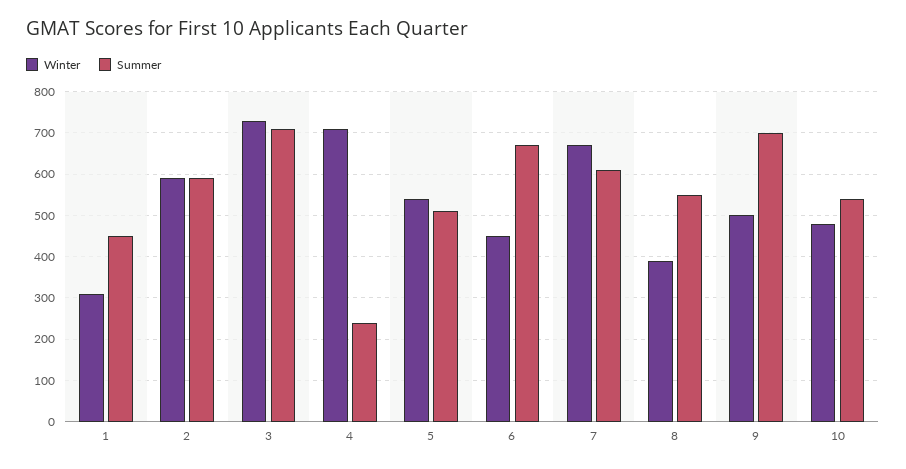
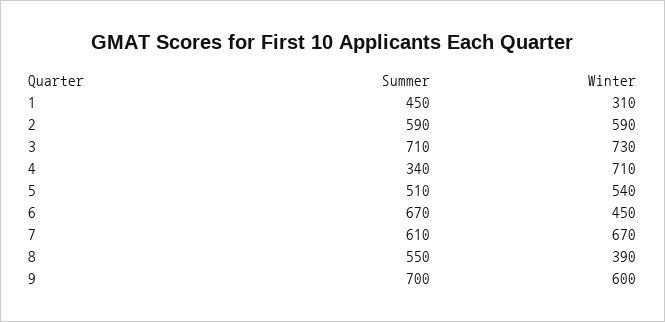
  {
    "Winter": {
      "1": 310,
      "2": 590,
      "3": 730,
      "4": 710,
      "5": 540,
      "6": 450,
      "7": 670,
      "8": 390,
-     "9": 500,
+     "9": 600
-     "10": 480
    },
    "Summer": {
      "1": 450,
      "2": 590,
      "3": 710,
-     "4": 240,
+     "4": 340,
      "5": 510,
      "6": 670,
      "7": 610,
      "8": 550,
-     "9": 700,
+     "9": 700
-     "10": 540
    }
  }

